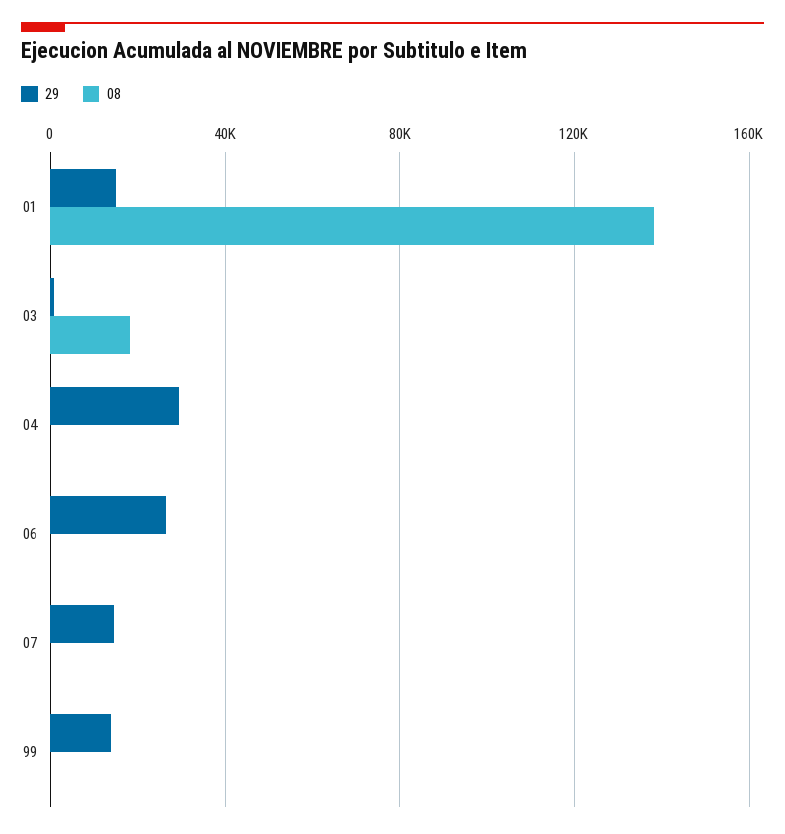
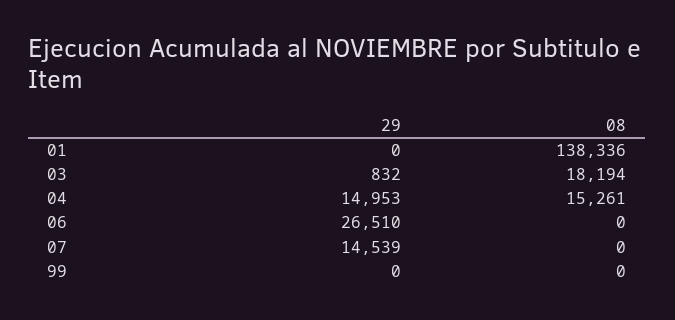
  {
    "29": {
-     "01": 15000,
+     "01": 0,
      "03": 832,
-     "04": 30000,
+     "04": 14953,
      "06": 26510,
      "07": 14539,
-     "99": 15000
+     "99": 0
    },
    "08": {
      "01": 138336,
      "03": 18194,
-     "04": 0,
+     "04": 15261,
      "06": 0,
      "07": 0,
      "99": 0
    }
  }

